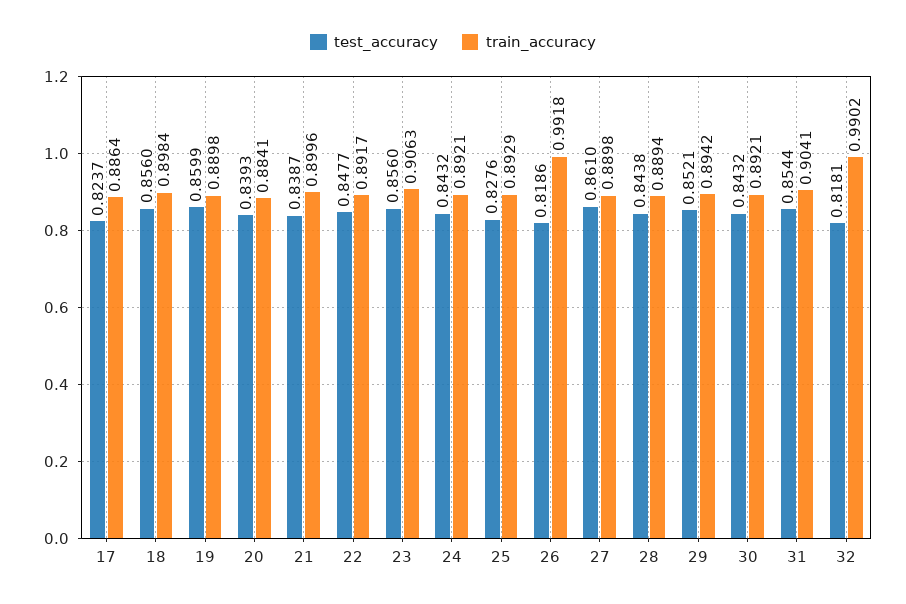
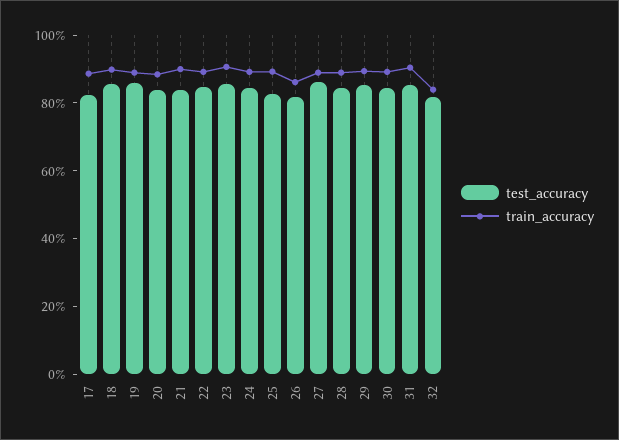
  {
    "test_accuracy": {
      "17": 0.8237,
      "18": 0.856,
      "19": 0.8599,
      "20": 0.8393,
      "21": 0.8387,
      "22": 0.8477,
      "23": 0.856,
      "24": 0.8432,
      "25": 0.8276,
      "26": 0.8186,
      "27": 0.861,
      "28": 0.8438,
      "29": 0.8521,
      "30": 0.8432,
      "31": 0.8544,
      "32": 0.8181
    },
    "train_accuracy": {
      "17": 0.8864,
      "18": 0.8984,
      "19": 0.8898,
      "20": 0.8841,
      "21": 0.8996,
      "22": 0.8917,
      "23": 0.9063,
      "24": 0.8921,
      "25": 0.8929,
-     "26": 0.9918,
+     "26": 0.85,
      "27": 0.8898,
      "28": 0.8894,
      "29": 0.8942,
      "30": 0.8921,
      "31": 0.9041,
-     "32": 0.9902
+     "32": 0.85
    }
  }

